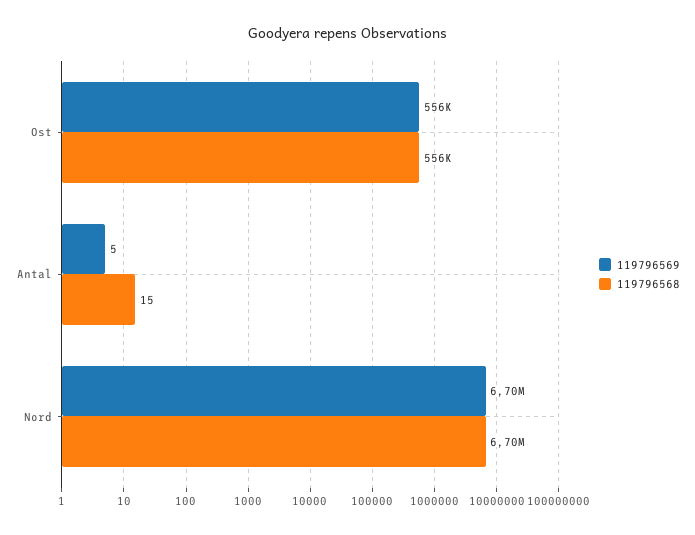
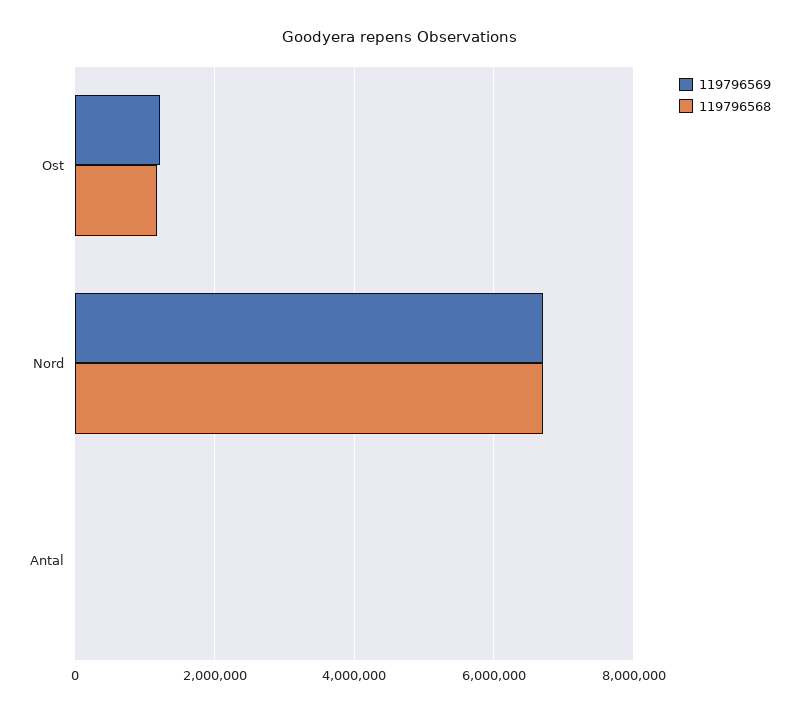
  {
    "119796569": {
-     "Ost": 556000,
+     "Ost": 1200000,
      "Antal": 5,
      "Nord": 6700000
    },
    "119796568": {
-     "Ost": 556000,
+     "Ost": 1200000,
      "Antal": 15,
      "Nord": 6700000
    }
  }

